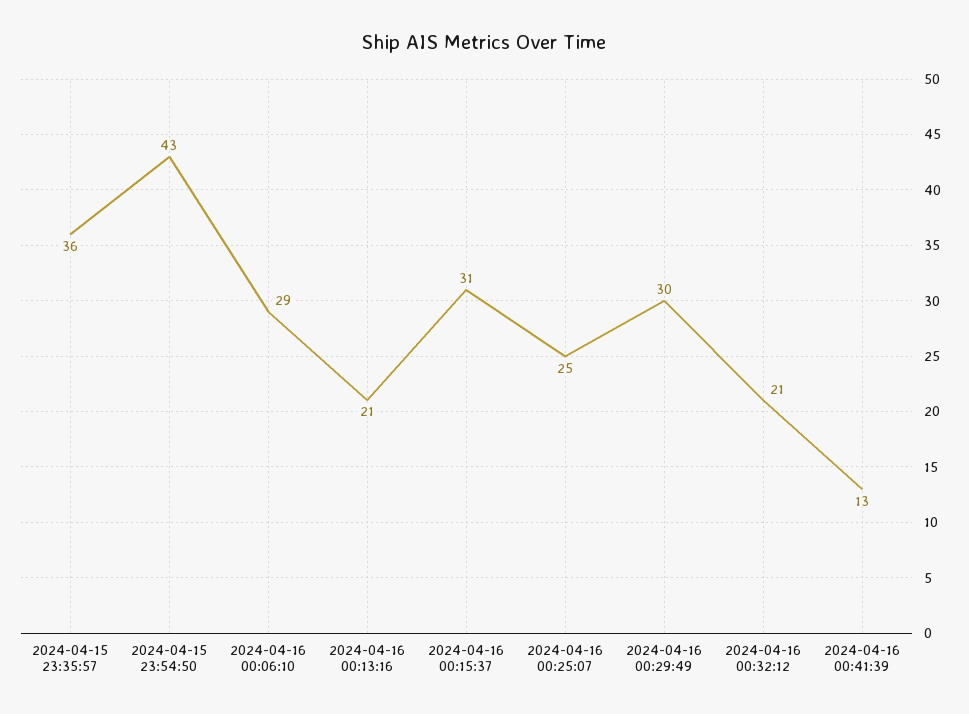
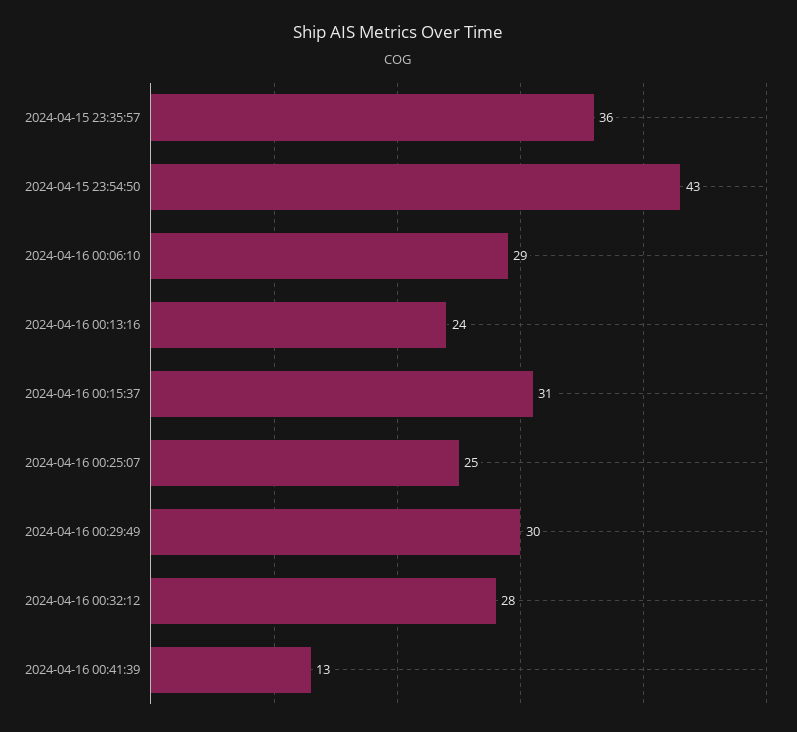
  {
    "2024-04-15 23:35:57": 36,
    "2024-04-15 23:54:50": 43,
    "2024-04-16 00:06:10": 29,
-   "2024-04-16 00:13:16": 21,
+   "2024-04-16 00:13:16": 24,
    "2024-04-16 00:15:37": 31,
    "2024-04-16 00:25:07": 25,
    "2024-04-16 00:29:49": 30,
-   "2024-04-16 00:32:12": 21,
+   "2024-04-16 00:32:12": 28,
    "2024-04-16 00:41:39": 13
  }

